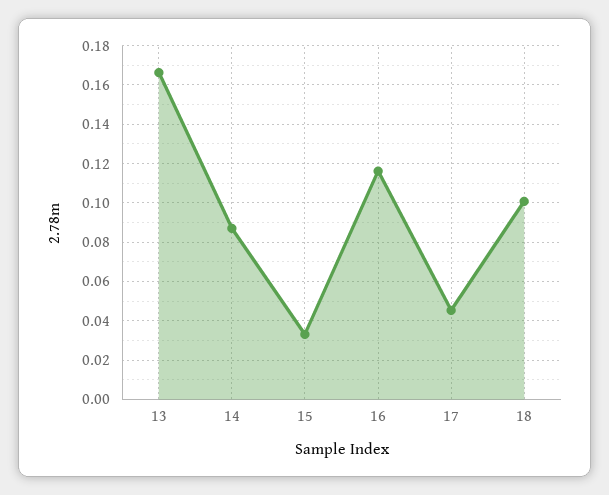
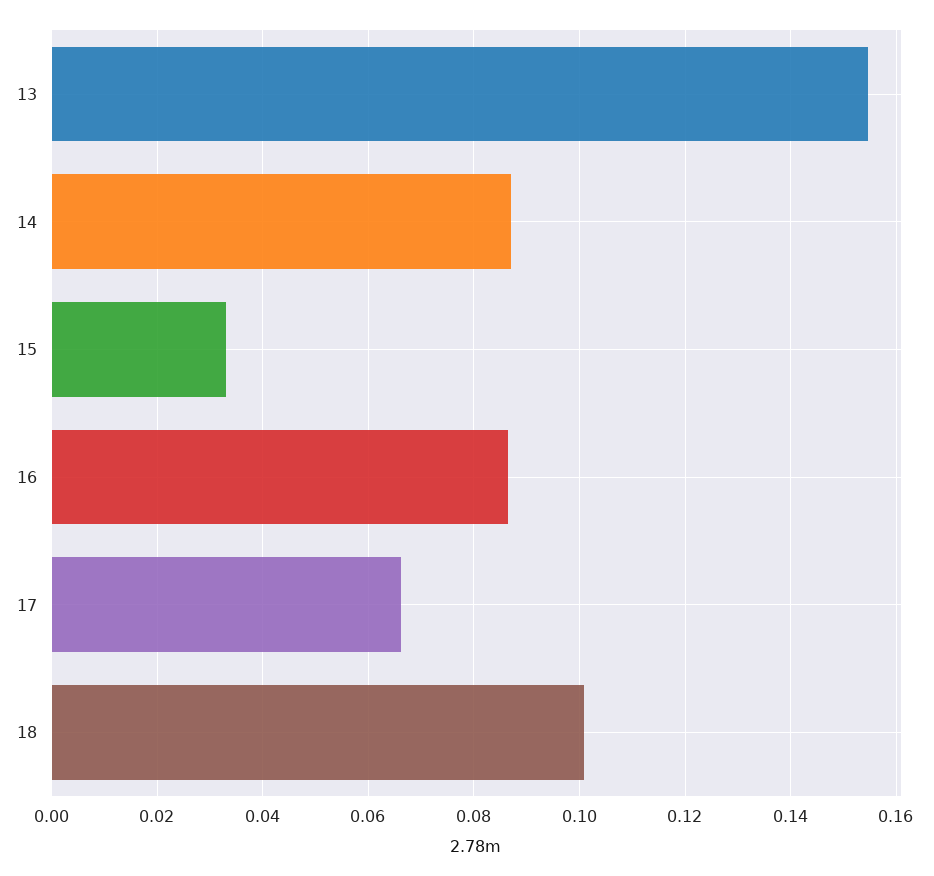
  {
-   "13": 0.165,
+   "13": 0.154,
    "14": 0.088,
    "15": 0.034,
-   "16": 0.115,
+   "16": 0.086,
-   "17": 0.045,
+   "17": 0.066,
    "18": 0.1
  }

